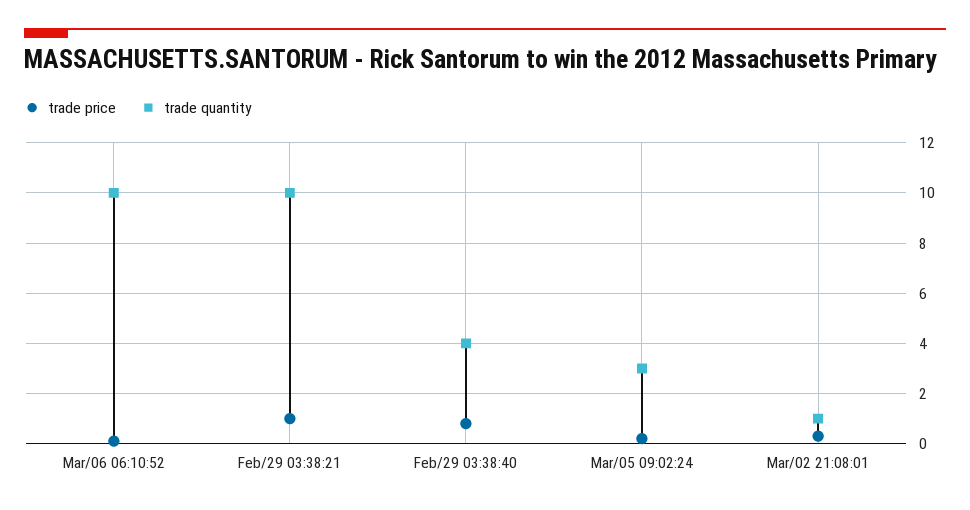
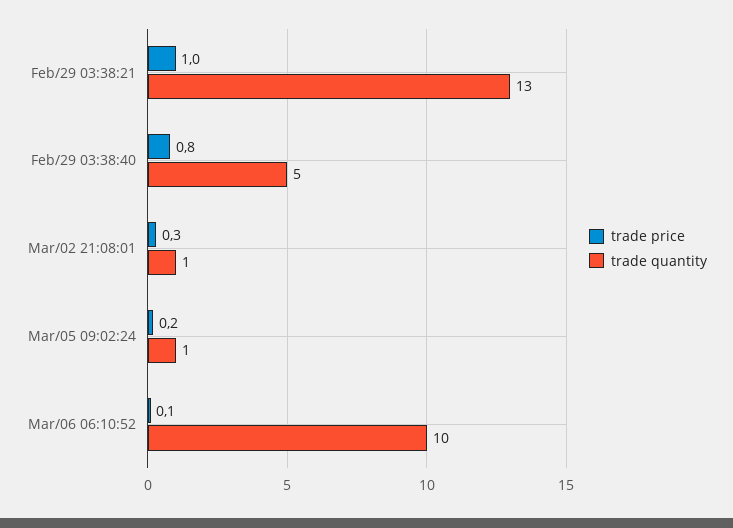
  {
    "trade price": {
      "Mar/06 06:10:52": 0.1,
      "Feb/29 03:38:21": 1,
      "Feb/29 03:38:40": 0.8,
      "Mar/05 09:02:24": 0.2,
      "Mar/02 21:08:01": 0.3
    },
    "trade quantity": {
      "Mar/06 06:10:52": 10,
-     "Feb/29 03:38:21": 10,
+     "Feb/29 03:38:21": 13,
-     "Feb/29 03:38:40": 4,
+     "Feb/29 03:38:40": 5,
-     "Mar/05 09:02:24": 3,
+     "Mar/05 09:02:24": 1,
      "Mar/02 21:08:01": 1
    }
  }

